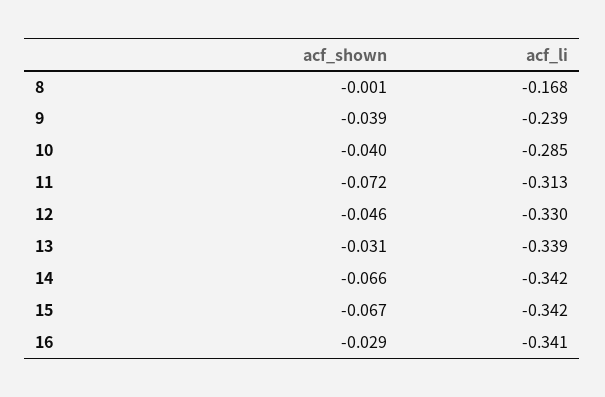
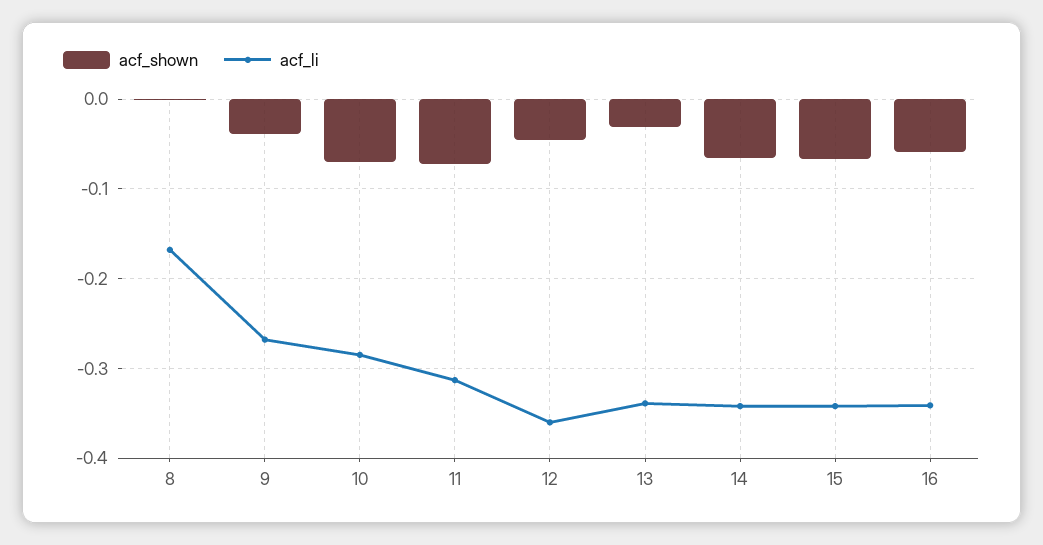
  {
    "acf_shown": {
      "8": -0.001,
      "9": -0.039,
-     "10": -0.04,
+     "10": -0.07,
      "11": -0.072,
      "12": -0.046,
      "13": -0.031,
      "14": -0.066,
      "15": -0.067,
-     "16": -0.029
+     "16": -0.06
    },
    "acf_li": {
      "8": -0.168,
-     "9": -0.239,
+     "9": -0.27,
      "10": -0.285,
      "11": -0.313,
-     "12": -0.33,
+     "12": -0.36,
      "13": -0.339,
      "14": -0.342,
      "15": -0.342,
      "16": -0.341
    }
  }

